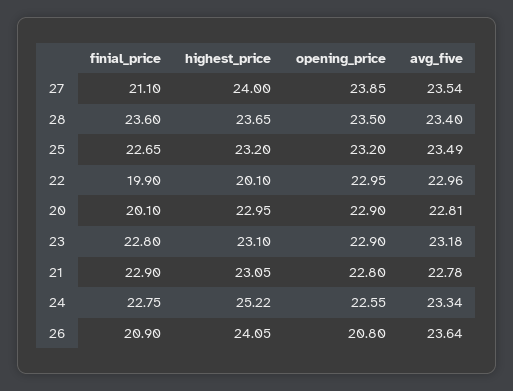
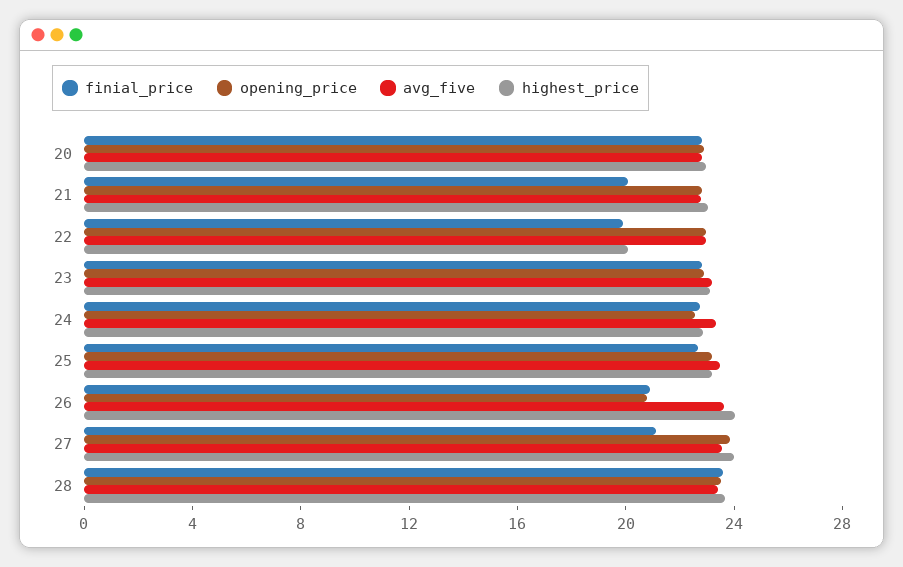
  {
    "finial_price": {
      "27": 21.1,
      "28": 23.6,
      "25": 22.65,
      "22": 19.9,
-     "20": 20.1,
+     "20": 23,
      "23": 22.8,
-     "21": 22.9,
+     "21": 20,
      "24": 22.75,
      "26": 20.9
    },
    "highest_price": {
      "27": 24,
      "28": 23.65,
      "25": 23.2,
      "22": 20.1,
      "20": 22.95,
      "23": 23.1,
      "21": 23.05,
-     "24": 25.22,
+     "24": 23,
      "26": 24.05
    },
    "opening_price": {
      "27": 23.85,
      "28": 23.5,
      "25": 23.2,
      "22": 22.95,
      "20": 22.9,
      "23": 22.9,
      "21": 22.8,
      "24": 22.55,
      "26": 20.8
    },
    "avg_five": {
      "27": 23.54,
      "28": 23.4,
      "25": 23.49,
      "22": 22.96,
      "20": 22.81,
      "23": 23.18,
      "21": 22.78,
      "24": 23.34,
      "26": 23.64
    }
  }

